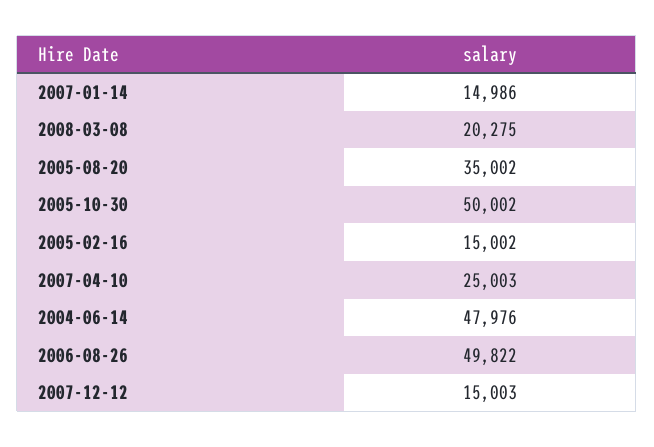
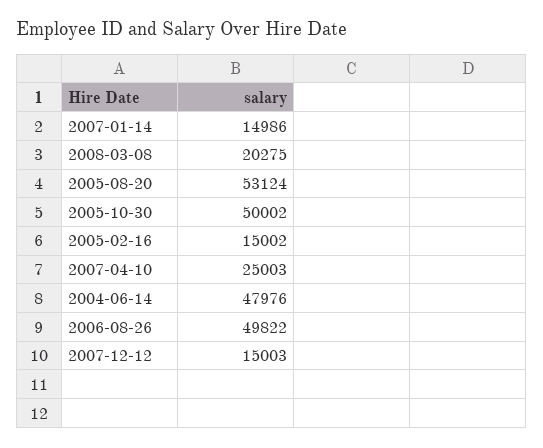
  {
    "2007-01-14": 14986,
    "2008-03-08": 20275,
-   "2005-08-20": 35002,
+   "2005-08-20": 53124,
    "2005-10-30": 50002,
    "2005-02-16": 15002,
    "2007-04-10": 25003,
    "2004-06-14": 47976,
    "2006-08-26": 49822,
    "2007-12-12": 15003
  }

